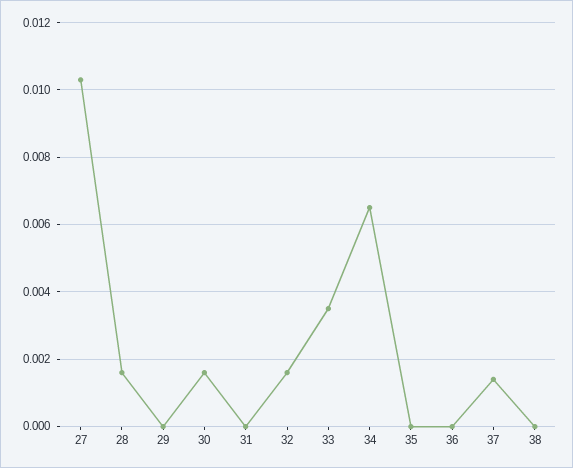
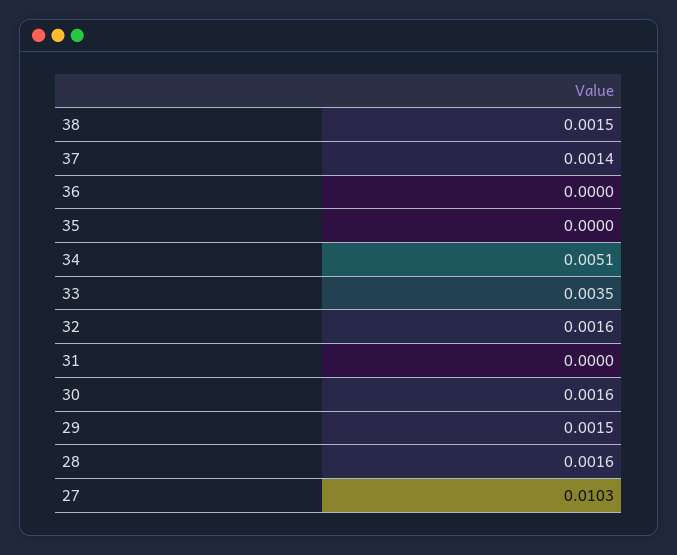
  {
    "27": 0.0103,
    "28": 0.0016,
-   "29": 0,
+   "29": 0.0015,
    "30": 0.0016,
    "31": 0,
    "32": 0.0016,
    "33": 0.0035,
-   "34": 0.0065,
+   "34": 0.0051,
    "35": 0,
    "36": 0,
    "37": 0.0014,
-   "38": 0
+   "38": 0.0015
  }

